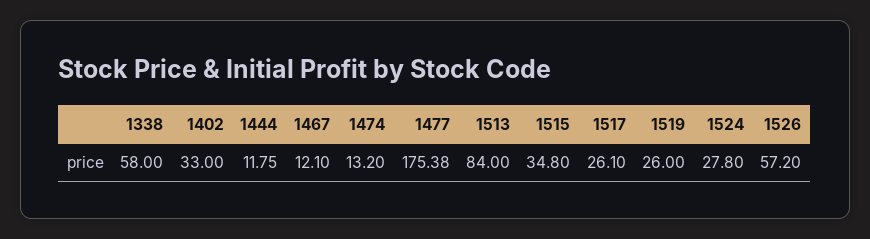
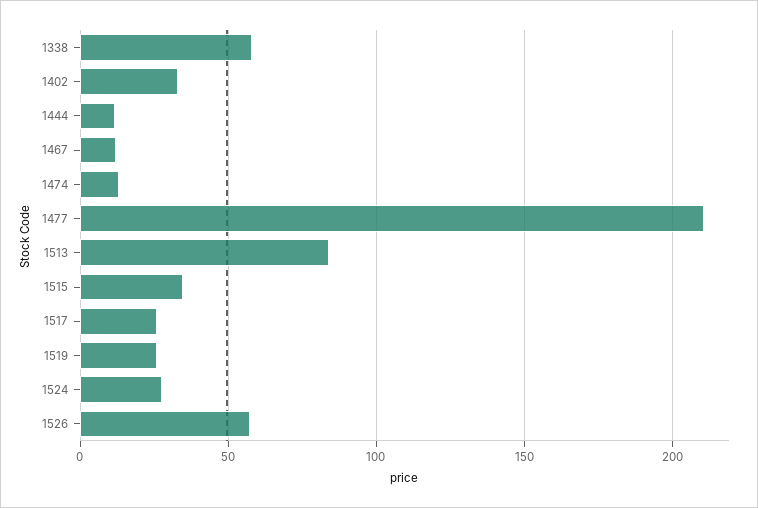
  {
    "1338": 58,
    "1402": 33,
    "1444": 11.75,
    "1467": 12.1,
    "1474": 13.2,
-   "1477": 175.38,
+   "1477": 210,
    "1513": 84,
    "1515": 34.8,
    "1517": 26.1,
    "1519": 26,
    "1524": 27.8,
    "1526": 57.2
  }

